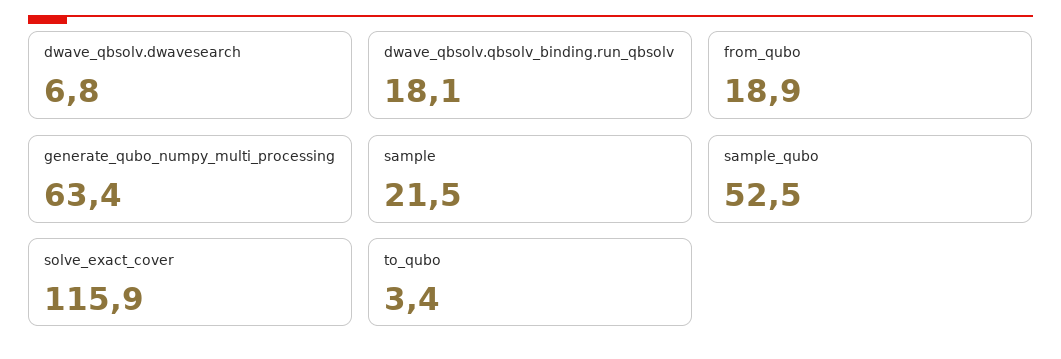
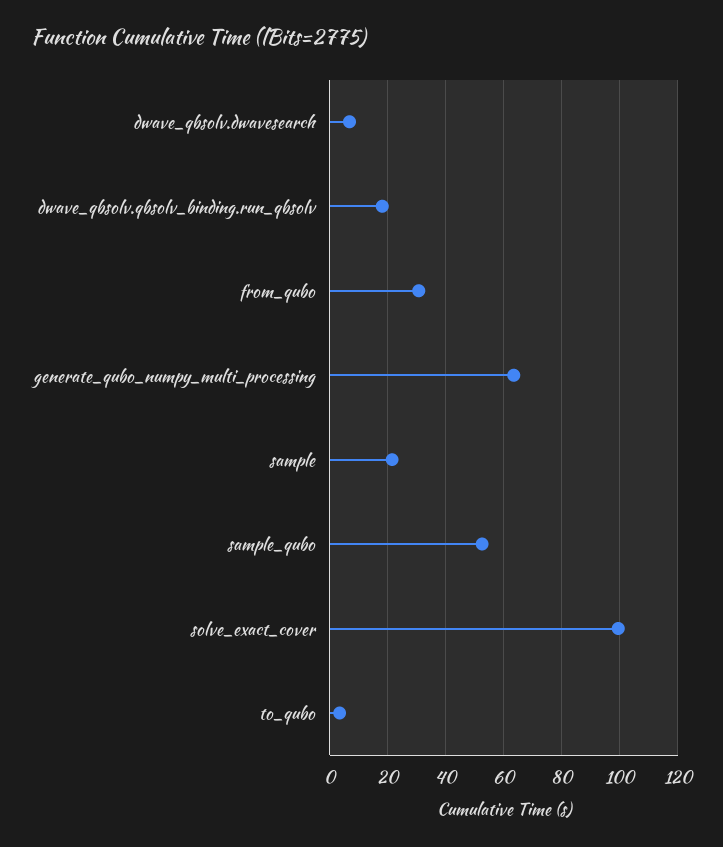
  {
    "dwave_qbsolv.dwavesearch": 6.8,
    "dwave_qbsolv.qbsolv_binding.run_qbsolv": 18.1,
-   "from_qubo": 18.9,
+   "from_qubo": 30,
    "generate_qubo_numpy_multi_processing": 63.4,
    "sample": 21.5,
    "sample_qubo": 52.5,
-   "solve_exact_cover": 115.9,
+   "solve_exact_cover": 100,
    "to_qubo": 3.4
  }

